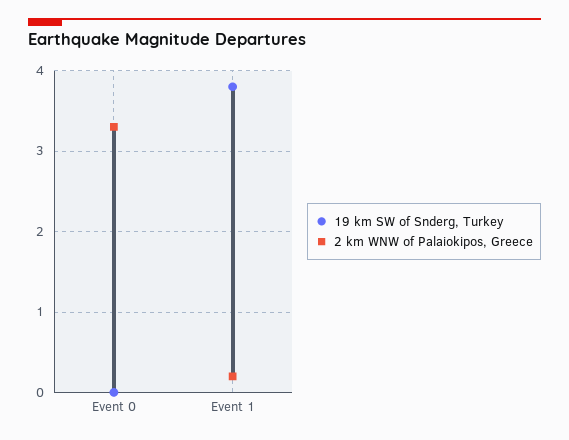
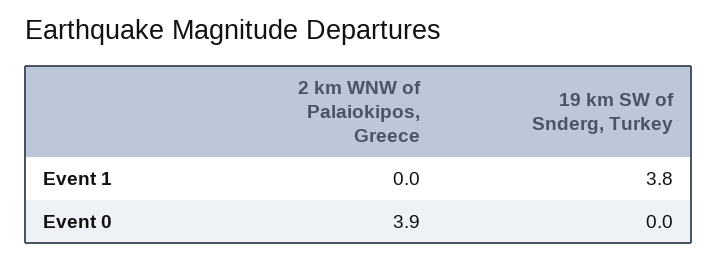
  {
    "19 km SW of Snderg, Turkey": {
      "Event 0": 0,
      "Event 1": 3.8
    },
    "2 km WNW of Palaiokipos, Greece": {
-     "Event 0": 3.3,
+     "Event 0": 3.9,
-     "Event 1": 0.2
+     "Event 1": 0
    }
  }

